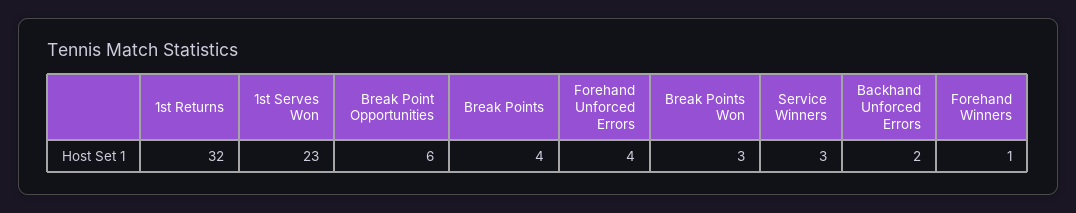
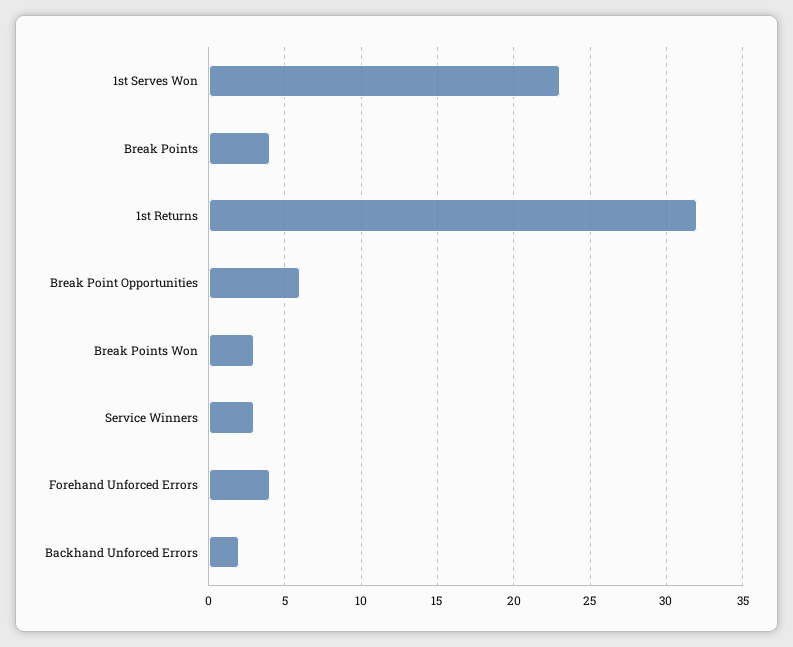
  {
    "1st Returns": 32,
    "1st Serves Won": 23,
    "Break Point Opportunities": 6,
    "Break Points": 4,
    "Forehand Unforced Errors": 4,
    "Break Points Won": 3,
    "Service Winners": 3,
-   "Backhand Unforced Errors": 2,
+   "Backhand Unforced Errors": 2
-   "Forehand Winners": 1
  }

